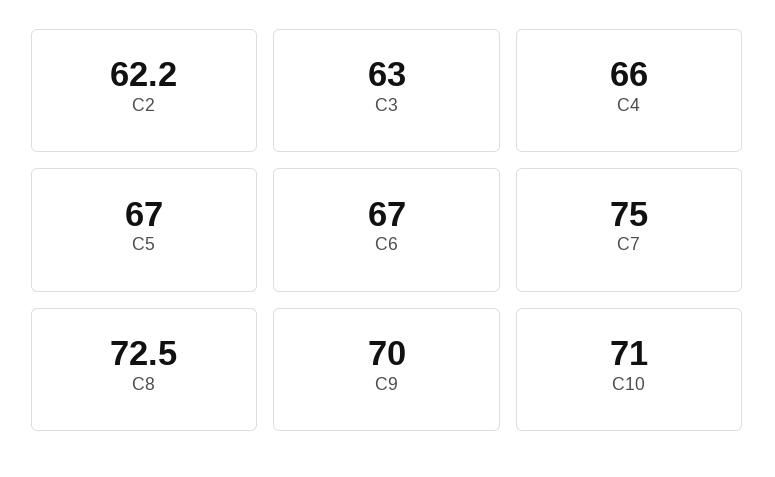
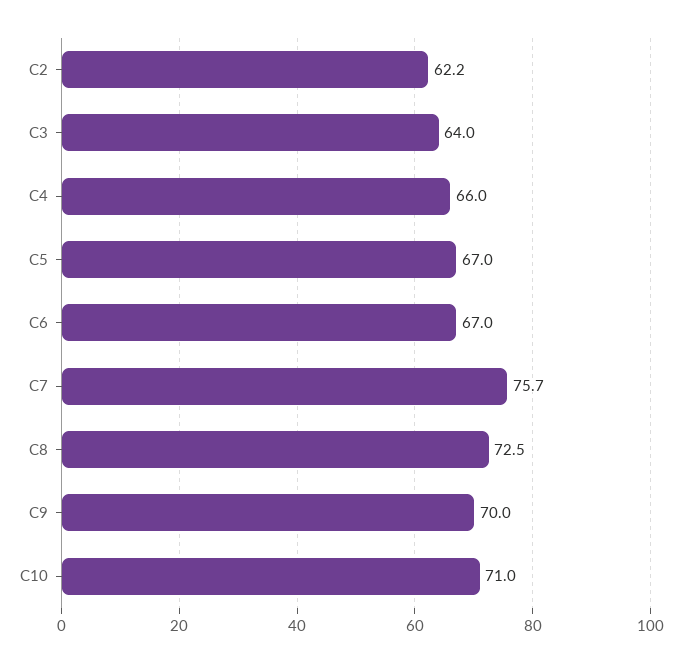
  {
    "C2": 62.2,
-   "C3": 63,
+   "C3": 64,
    "C4": 66,
    "C5": 67,
    "C6": 67,
-   "C7": 75,
+   "C7": 75.7,
    "C8": 72.5,
    "C9": 70,
    "C10": 71
  }

